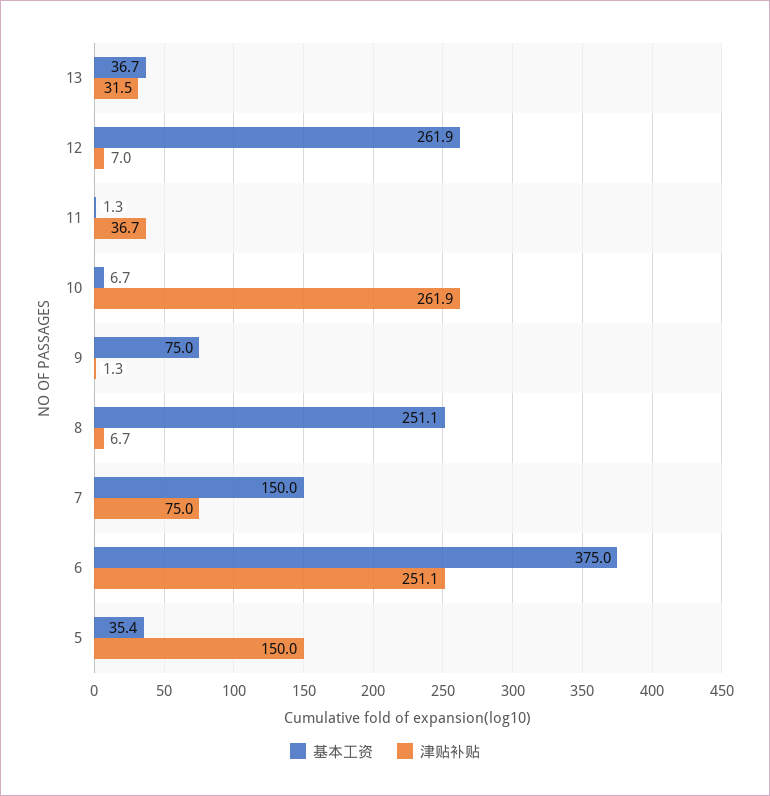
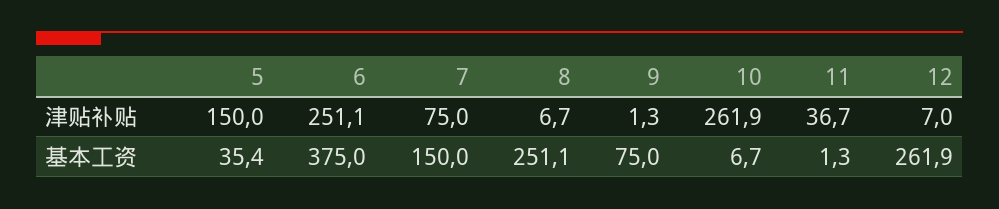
  {
    "基本工资": {
-     "13": 36.7,
      "12": 261.9,
      "11": 1.3,
      "10": 6.7,
      "9": 75,
      "8": 251.1,
      "7": 150,
      "6": 375,
      "5": 35.4
    },
    "津贴补贴": {
-     "13": 31.5,
      "12": 7,
      "11": 36.7,
      "10": 261.9,
      "9": 1.3,
      "8": 6.7,
      "7": 75,
      "6": 251.1,
      "5": 150
    }
  }

